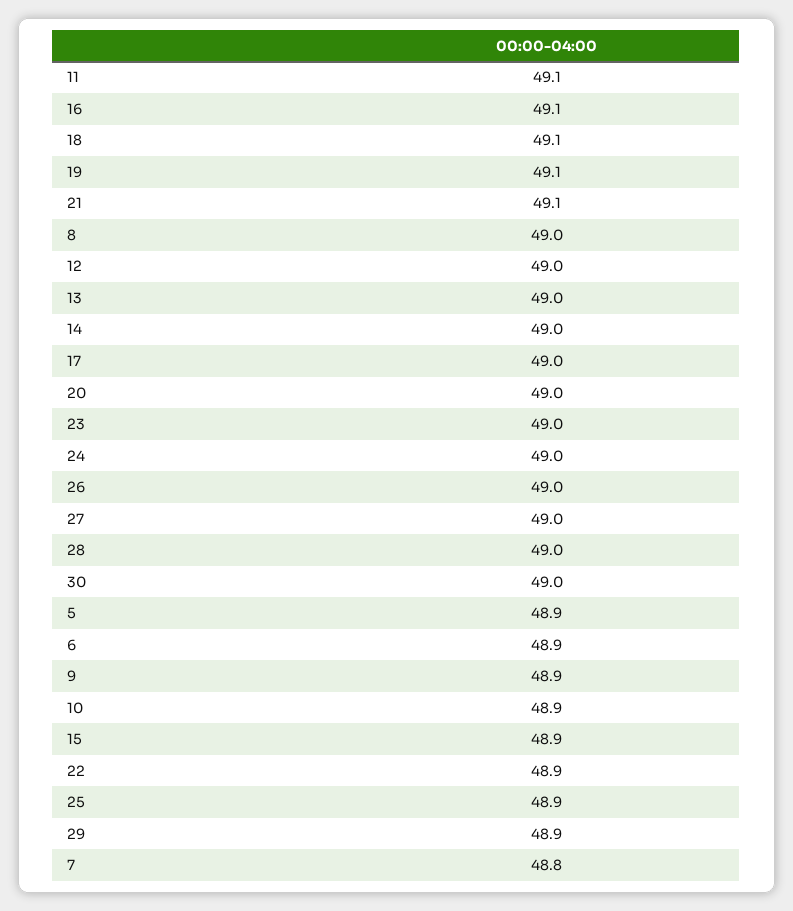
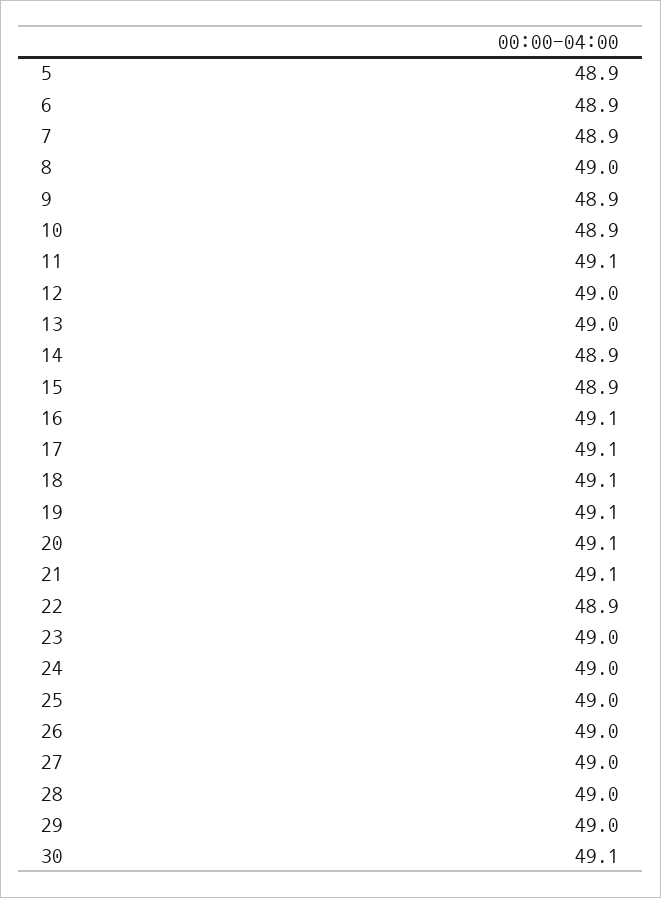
  {
    "11": 49.1,
    "16": 49.1,
    "18": 49.1,
    "19": 49.1,
    "21": 49.1,
    "8": 49,
    "12": 49,
    "13": 49,
-   "14": 49,
+   "14": 48.9,
-   "17": 49,
+   "17": 49.1,
-   "20": 49,
+   "20": 49.1,
    "23": 49,
    "24": 49,
    "26": 49,
    "27": 49,
    "28": 49,
-   "30": 49,
+   "30": 49.1,
    "5": 48.9,
    "6": 48.9,
    "9": 48.9,
    "10": 48.9,
    "15": 48.9,
    "22": 48.9,
-   "25": 48.9,
+   "25": 49,
-   "29": 48.9,
+   "29": 49,
-   "7": 48.8
+   "7": 48.9
  }

